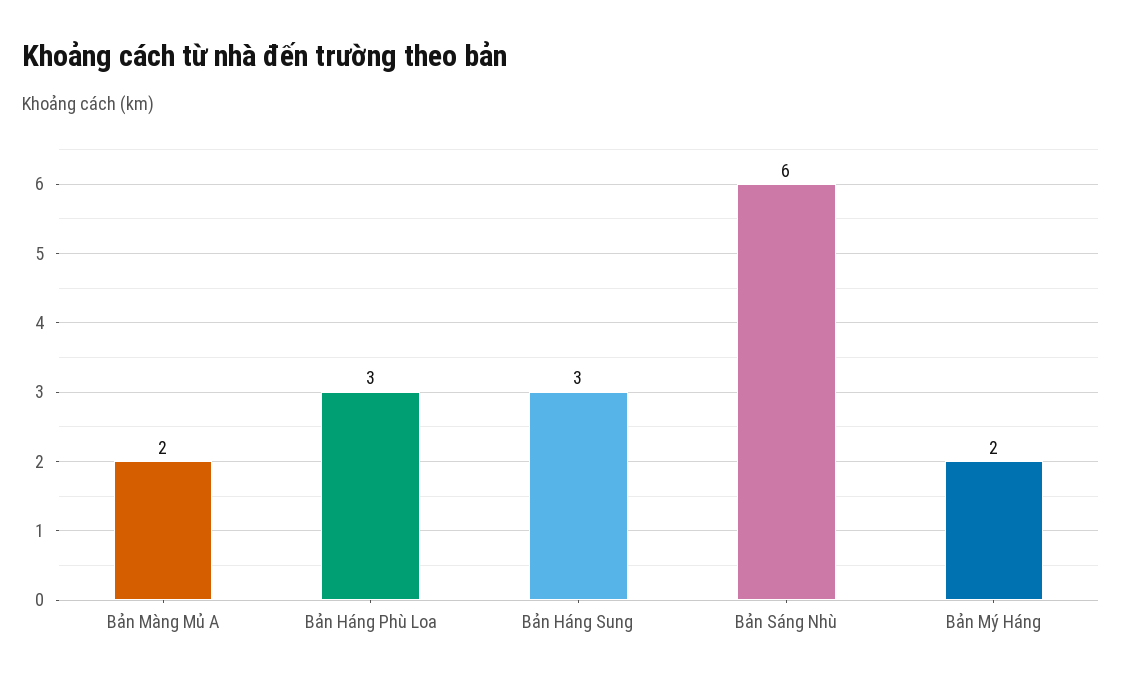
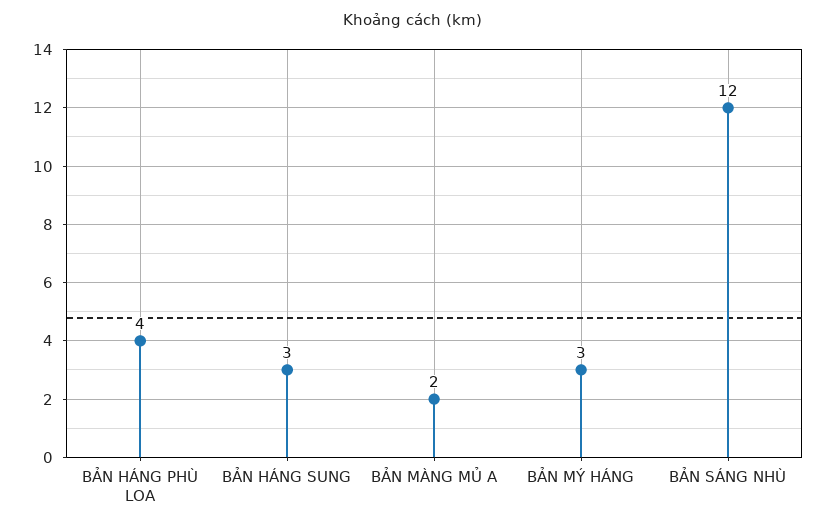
  {
    "Bản Màng Mủ A": 2,
-   "Bản Háng Phù Loa": 3,
+   "Bản Háng Phù Loa": 4,
    "Bản Háng Sung": 3,
-   "Bản Sáng Nhù": 6,
+   "Bản Sáng Nhù": 12,
-   "Bản Mý Háng": 2
+   "Bản Mý Háng": 3
  }

